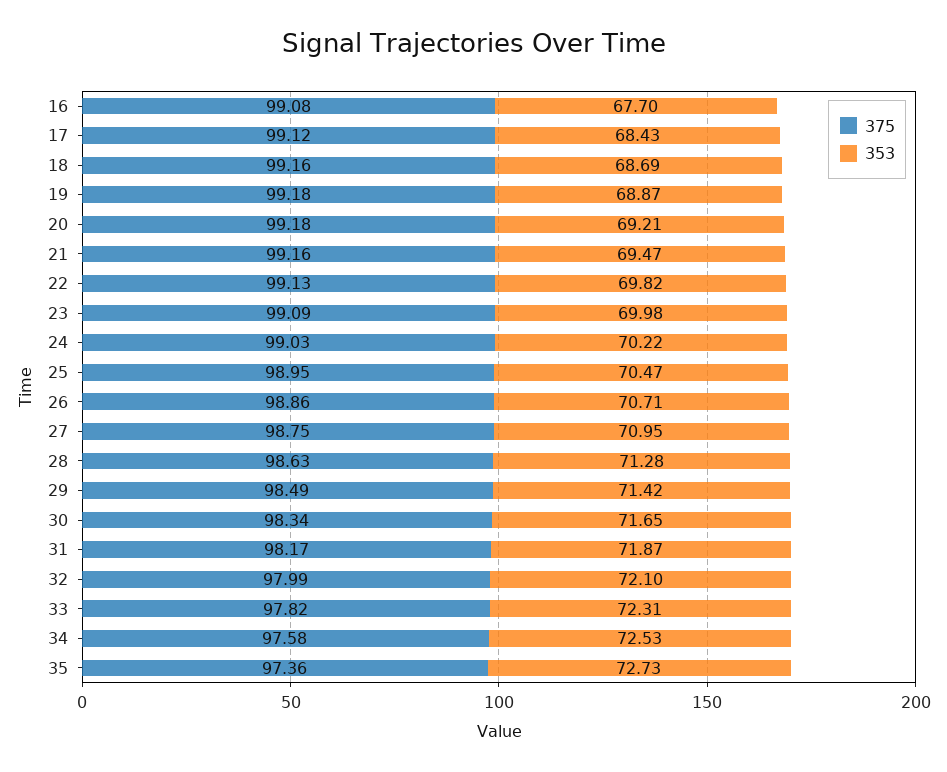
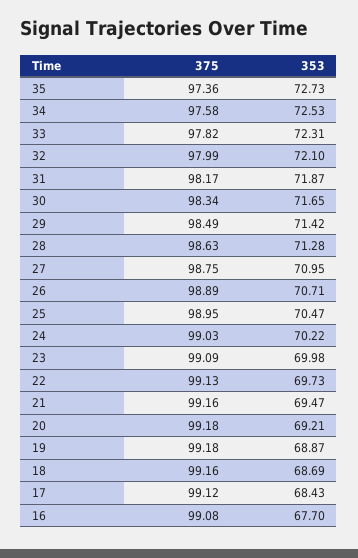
  {
    "375": {
      "16": 99.08,
      "17": 99.12,
      "18": 99.16,
      "19": 99.18,
      "20": 99.18,
      "21": 99.16,
      "22": 99.13,
      "23": 99.09,
      "24": 99.03,
      "25": 98.95,
-     "26": 98.86,
+     "26": 98.89,
      "27": 98.75,
      "28": 98.63,
      "29": 98.49,
      "30": 98.34,
      "31": 98.17,
      "32": 97.99,
      "33": 97.82,
      "34": 97.58,
      "35": 97.36
    },
    "353": {
      "16": 67.7,
      "17": 68.43,
      "18": 68.69,
      "19": 68.87,
      "20": 69.21,
      "21": 69.47,
-     "22": 69.82,
+     "22": 69.73,
      "23": 69.98,
      "24": 70.22,
      "25": 70.47,
      "26": 70.71,
      "27": 70.95,
      "28": 71.28,
      "29": 71.42,
      "30": 71.65,
      "31": 71.87,
      "32": 72.1,
      "33": 72.31,
      "34": 72.53,
      "35": 72.73
    }
  }

